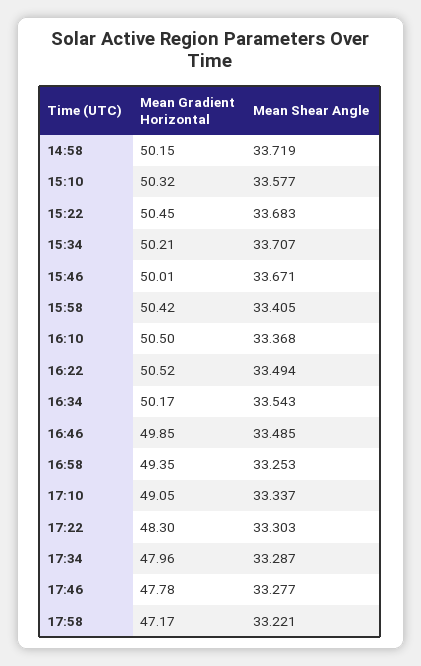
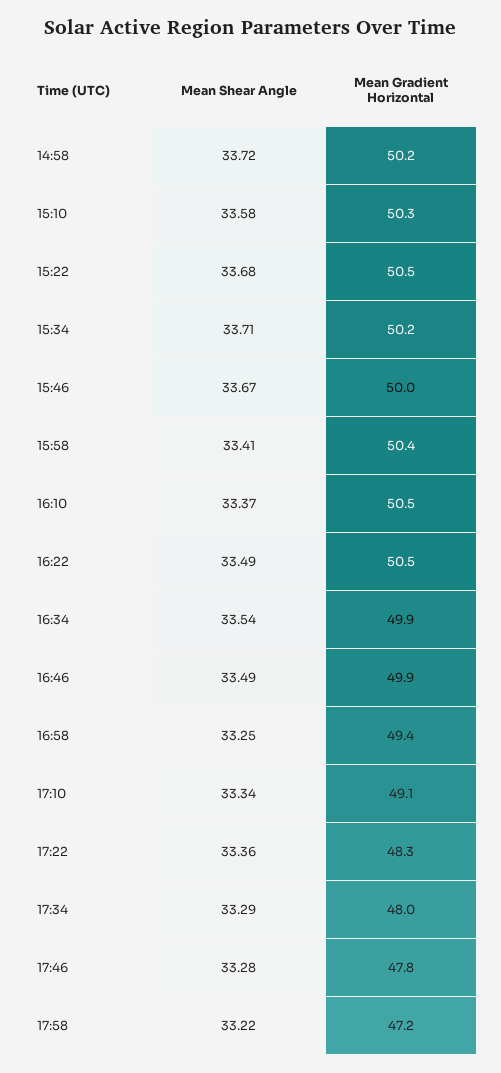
  {
    "Mean Gradient Horizontal": {
      "14:58": 50.15,
      "15:10": 50.32,
      "15:22": 50.45,
      "15:34": 50.21,
      "15:46": 50.01,
      "15:58": 50.42,
      "16:10": 50.5,
      "16:22": 50.52,
-     "16:34": 50.17,
+     "16:34": 49.9,
      "16:46": 49.85,
      "16:58": 49.35,
      "17:10": 49.05,
      "17:22": 48.3,
      "17:34": 47.96,
      "17:46": 47.78,
      "17:58": 47.17
    },
    "Mean Shear Angle": {
      "14:58": 33.719,
      "15:10": 33.577,
      "15:22": 33.683,
      "15:34": 33.707,
      "15:46": 33.671,
      "15:58": 33.405,
      "16:10": 33.368,
      "16:22": 33.494,
      "16:34": 33.543,
      "16:46": 33.485,
      "16:58": 33.253,
      "17:10": 33.337,
-     "17:22": 33.303,
+     "17:22": 33.36,
      "17:34": 33.287,
      "17:46": 33.277,
      "17:58": 33.221
    }
  }

